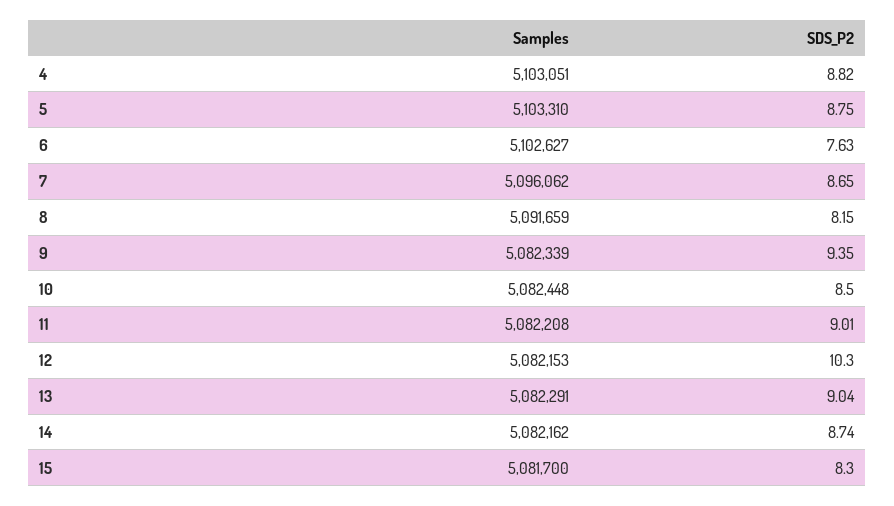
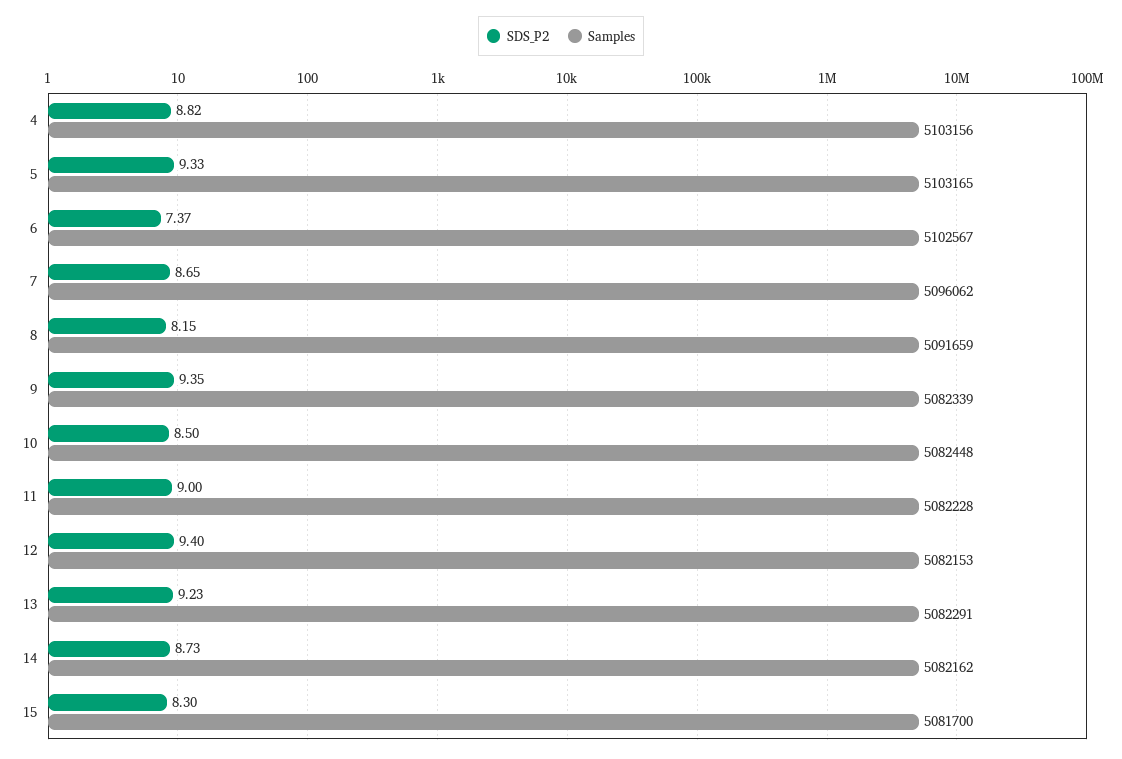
  {
    "Samples": {
-     "4": 5103051,
+     "4": 5103156,
-     "5": 5103310,
+     "5": 5103165,
-     "6": 5102627,
+     "6": 5102567,
      "7": 5096062,
      "8": 5091659,
      "9": 5082339,
      "10": 5082448,
-     "11": 5082208,
+     "11": 5082228,
      "12": 5082153,
      "13": 5082291,
      "14": 5082162,
      "15": 5081700
    },
    "SDS_P2": {
      "4": 8.82,
-     "5": 8.75,
+     "5": 9.33,
-     "6": 7.63,
+     "6": 7.37,
      "7": 8.65,
      "8": 8.15,
      "9": 9.35,
      "10": 8.5,
-     "11": 9.01,
+     "11": 9,
-     "12": 10.3,
+     "12": 9.4,
-     "13": 9.04,
+     "13": 9.23,
-     "14": 8.74,
+     "14": 8.73,
      "15": 8.3
    }
  }

